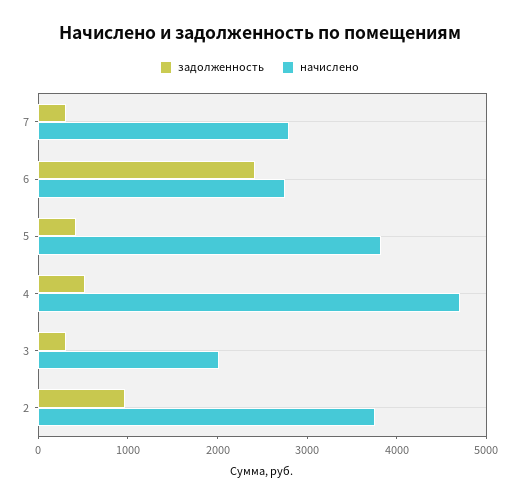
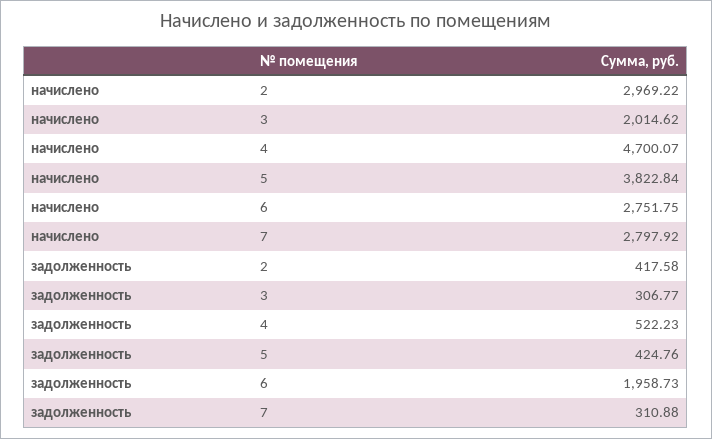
  {
    "задолженность": {
      "7": 310.88,
-     "6": 2400,
+     "6": 1958.73,
      "5": 424.76,
      "4": 522.23,
      "3": 306.77,
-     "2": 1000
+     "2": 417.58
    },
    "начислено": {
      "7": 2797.92,
      "6": 2751.75,
      "5": 3822.84,
      "4": 4700.07,
      "3": 2014.62,
-     "2": 3800
+     "2": 2969.22
    }
  }

